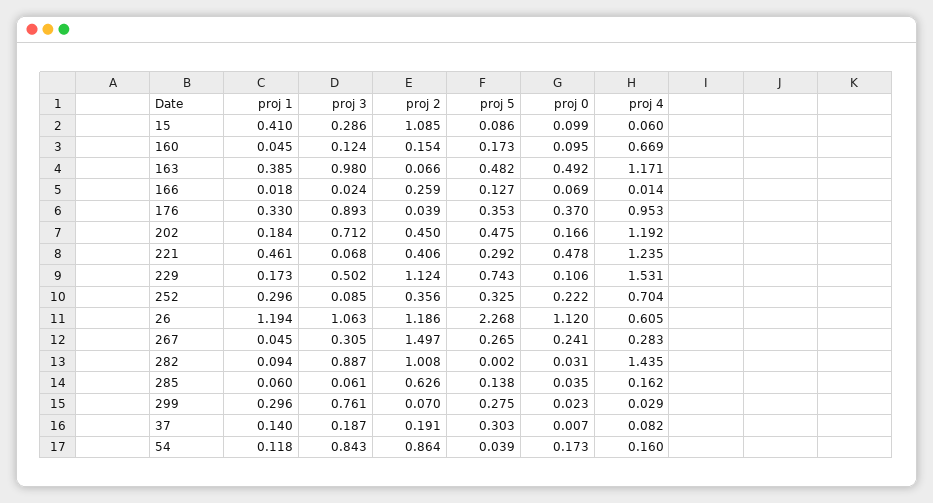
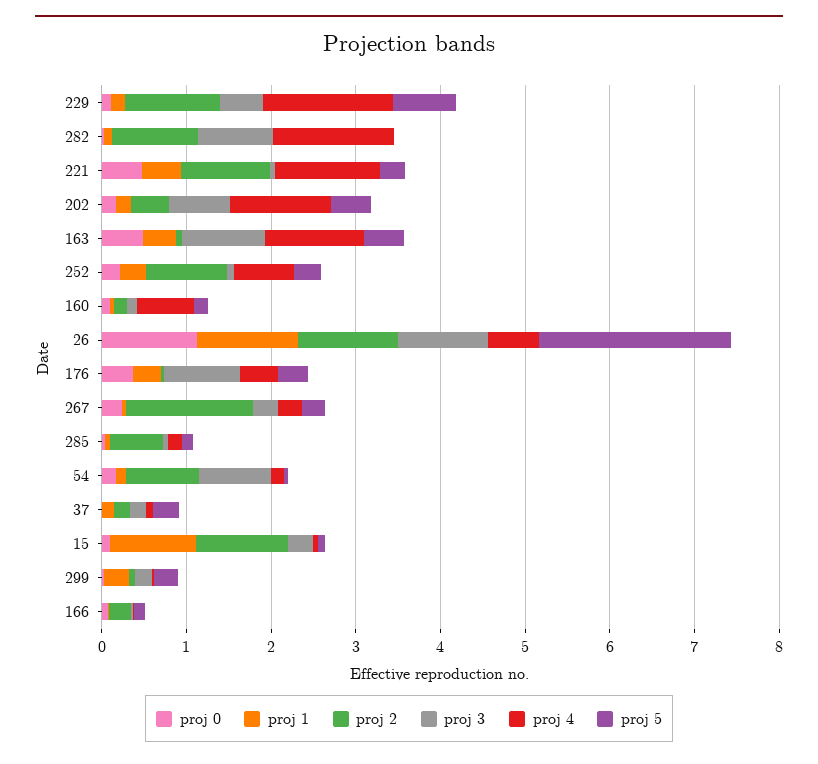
  {
    "proj 1": {
-     "15": 0.41,
+     "15": 1,
      "160": 0.045,
      "163": 0.385,
      "166": 0.018,
      "176": 0.33,
      "202": 0.184,
      "221": 0.461,
      "229": 0.173,
      "252": 0.296,
      "26": 1.194,
      "267": 0.045,
      "282": 0.094,
      "285": 0.06,
      "299": 0.296,
      "37": 0.14,
      "54": 0.118
    },
    "proj 3": {
      "15": 0.286,
      "160": 0.124,
      "163": 0.98,
      "166": 0.024,
      "176": 0.893,
      "202": 0.712,
      "221": 0.068,
      "229": 0.502,
      "252": 0.085,
      "26": 1.063,
      "267": 0.305,
      "282": 0.887,
      "285": 0.061,
-     "299": 0.761,
+     "299": 0.2,
      "37": 0.187,
      "54": 0.843
    },
    "proj 2": {
      "15": 1.085,
      "160": 0.154,
      "163": 0.066,
      "166": 0.259,
      "176": 0.039,
      "202": 0.45,
-     "221": 0.406,
+     "221": 1,
      "229": 1.124,
-     "252": 0.356,
+     "252": 1,
      "26": 1.186,
      "267": 1.497,
      "282": 1.008,
      "285": 0.626,
      "299": 0.07,
      "37": 0.191,
      "54": 0.864
    },
    "proj 5": {
      "15": 0.086,
      "160": 0.173,
      "163": 0.482,
      "166": 0.127,
      "176": 0.353,
      "202": 0.475,
      "221": 0.292,
      "229": 0.743,
      "252": 0.325,
      "26": 2.268,
      "267": 0.265,
      "282": 0.002,
      "285": 0.138,
      "299": 0.275,
      "37": 0.303,
      "54": 0.039
    },
    "proj 0": {
      "15": 0.099,
      "160": 0.095,
      "163": 0.492,
      "166": 0.069,
      "176": 0.37,
      "202": 0.166,
      "221": 0.478,
      "229": 0.106,
      "252": 0.222,
      "26": 1.12,
      "267": 0.241,
      "282": 0.031,
      "285": 0.035,
      "299": 0.023,
      "37": 0.007,
      "54": 0.173
    },
    "proj 4": {
      "15": 0.06,
      "160": 0.669,
      "163": 1.171,
      "166": 0.014,
-     "176": 0.953,
+     "176": 0.4,
      "202": 1.192,
      "221": 1.235,
      "229": 1.531,
      "252": 0.704,
      "26": 0.605,
      "267": 0.283,
      "282": 1.435,
      "285": 0.162,
      "299": 0.029,
      "37": 0.082,
      "54": 0.16
    }
  }

